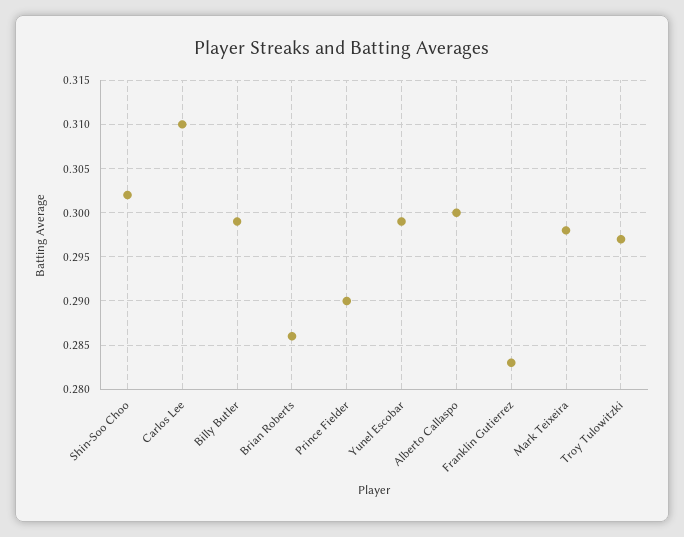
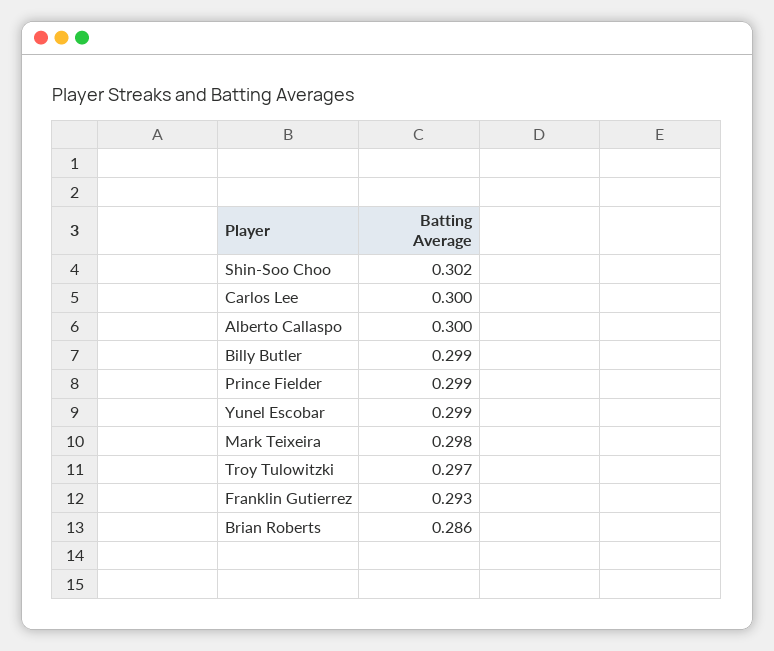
  {
    "Shin-Soo Choo": 0.302,
-   "Carlos Lee": 0.31,
+   "Carlos Lee": 0.3,
    "Billy Butler": 0.299,
    "Brian Roberts": 0.286,
-   "Prince Fielder": 0.29,
+   "Prince Fielder": 0.299,
    "Yunel Escobar": 0.299,
    "Alberto Callaspo": 0.3,
-   "Franklin Gutierrez": 0.283,
+   "Franklin Gutierrez": 0.293,
    "Mark Teixeira": 0.298,
    "Troy Tulowitzki": 0.297
  }

